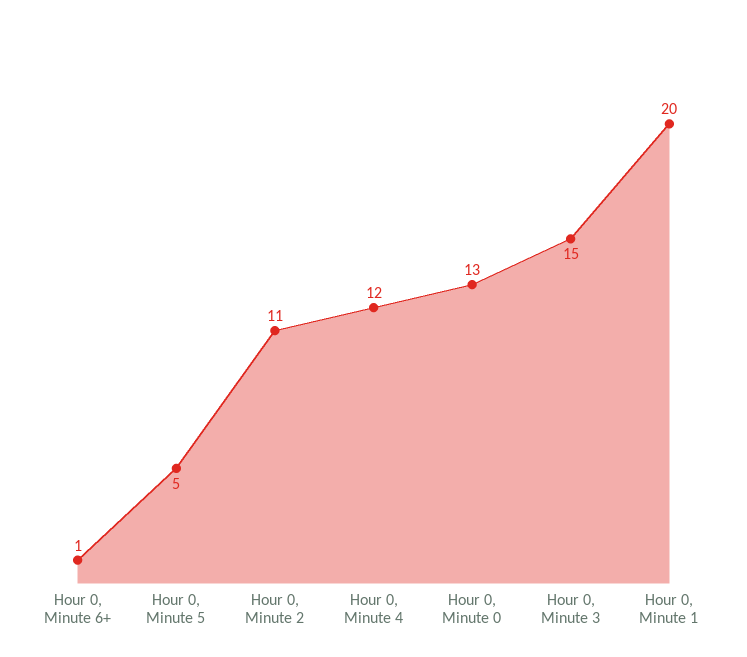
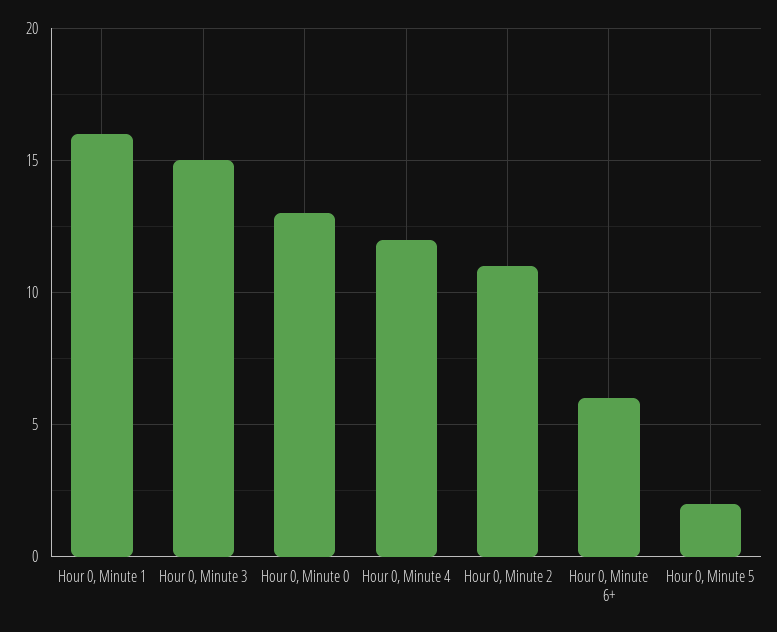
  {
-   "Hour 0, Minute 6+": 1,
+   "Hour 0, Minute 6+": 6,
-   "Hour 0, Minute 5": 5,
+   "Hour 0, Minute 5": 2,
    "Hour 0, Minute 2": 11,
    "Hour 0, Minute 4": 12,
    "Hour 0, Minute 0": 13,
    "Hour 0, Minute 3": 15,
-   "Hour 0, Minute 1": 20
+   "Hour 0, Minute 1": 16
  }

